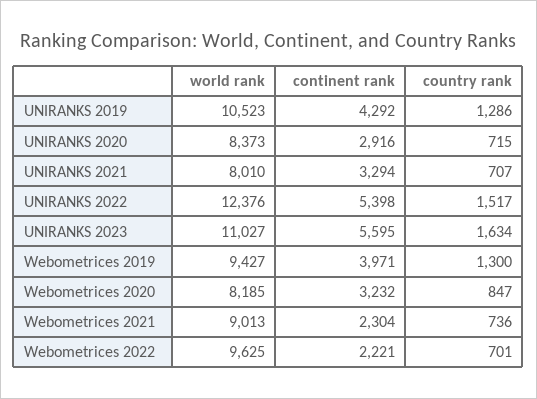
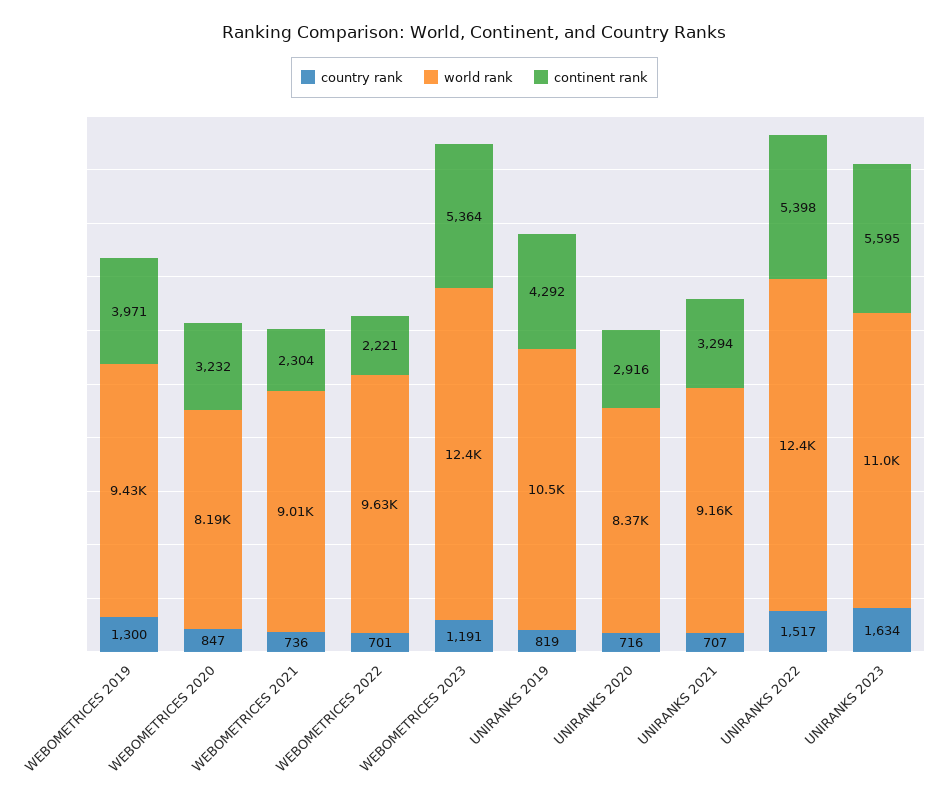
  {
    "world rank": {
      "UNIRANKS 2019": 10523,
      "UNIRANKS 2020": 8373,
-     "UNIRANKS 2021": 8010,
+     "UNIRANKS 2021": 9160,
      "UNIRANKS 2022": 12376,
      "UNIRANKS 2023": 11027,
      "Webometrices 2019": 9427,
      "Webometrices 2020": 8185,
      "Webometrices 2021": 9013,
-     "Webometrices 2022": 9625
+     "Webometrices 2022": 9625,
+     "WEBOMETRICES 2023": 12400
    },
    "continent rank": {
      "UNIRANKS 2019": 4292,
      "UNIRANKS 2020": 2916,
      "UNIRANKS 2021": 3294,
      "UNIRANKS 2022": 5398,
      "UNIRANKS 2023": 5595,
      "Webometrices 2019": 3971,
      "Webometrices 2020": 3232,
      "Webometrices 2021": 2304,
-     "Webometrices 2022": 2221
+     "Webometrices 2022": 2221,
+     "WEBOMETRICES 2023": 5364
    },
    "country rank": {
-     "UNIRANKS 2019": 1286,
+     "UNIRANKS 2019": 819,
-     "UNIRANKS 2020": 715,
+     "UNIRANKS 2020": 716,
      "UNIRANKS 2021": 707,
      "UNIRANKS 2022": 1517,
      "UNIRANKS 2023": 1634,
      "Webometrices 2019": 1300,
      "Webometrices 2020": 847,
      "Webometrices 2021": 736,
-     "Webometrices 2022": 701
+     "Webometrices 2022": 701,
+     "WEBOMETRICES 2023": 1191
    }
  }

